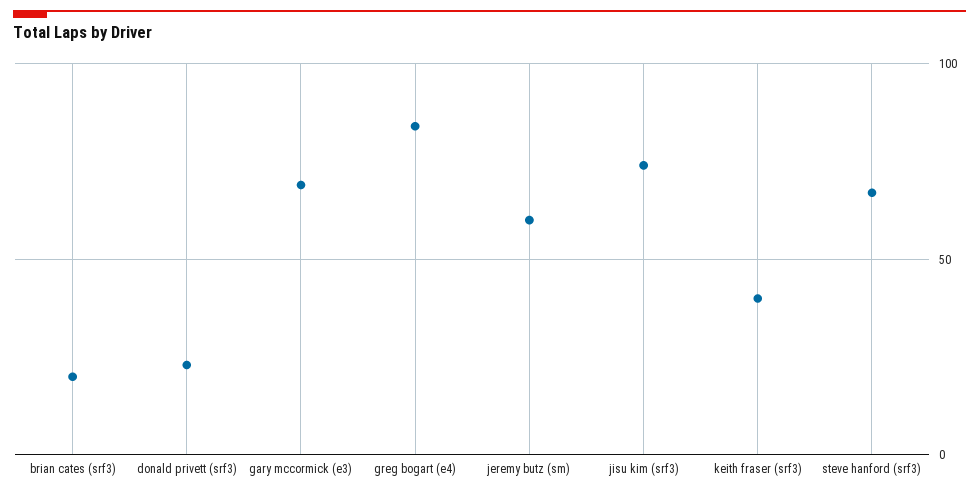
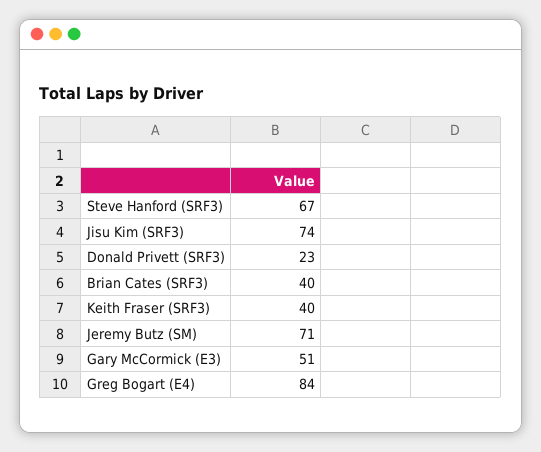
  {
-   "brian cates (srf3)": 20,
+   "brian cates (srf3)": 40,
    "donald privett (srf3)": 23,
-   "gary mccormick (e3)": 70,
+   "gary mccormick (e3)": 51,
    "greg bogart (e4)": 84,
-   "jeremy butz (sm)": 60,
+   "jeremy butz (sm)": 71,
    "jisu kim (srf3)": 74,
    "keith fraser (srf3)": 40,
    "steve hanford (srf3)": 67
  }

